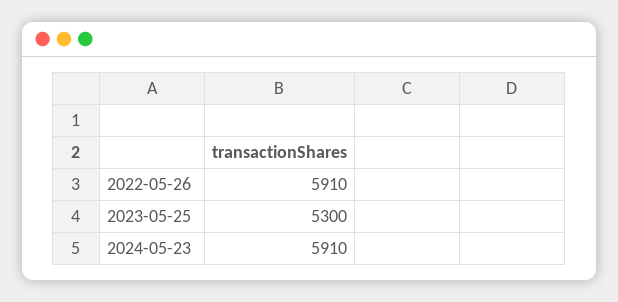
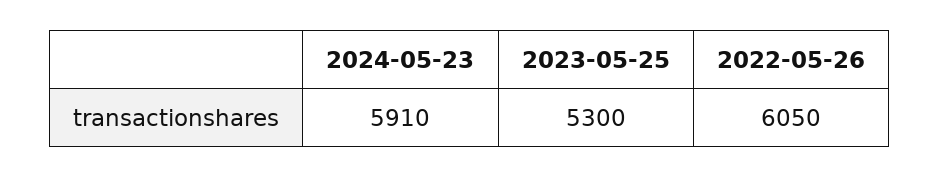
  {
-   "2022-05-26": 5910,
+   "2022-05-26": 6050,
    "2023-05-25": 5300,
    "2024-05-23": 5910
  }

